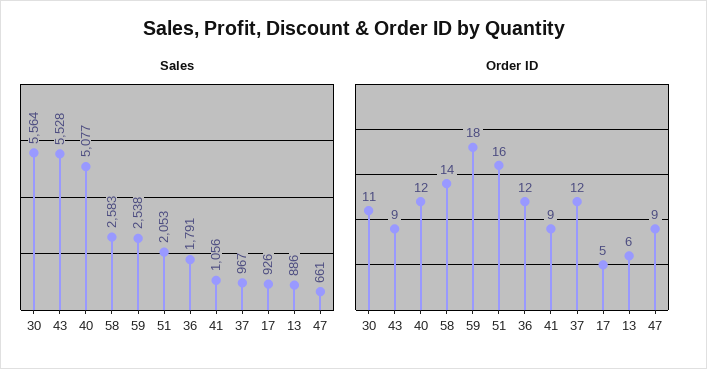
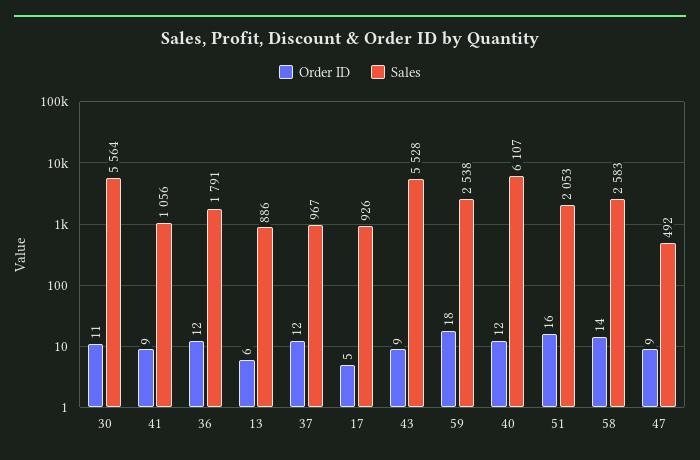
  {
    "Sales": {
      "30": 5564,
      "43": 5528,
-     "40": 5077,
+     "40": 6107,
      "58": 2583,
      "59": 2538,
      "51": 2053,
      "36": 1791,
      "41": 1056,
      "37": 967,
      "17": 926,
      "13": 886,
-     "47": 661
+     "47": 492
    },
    "Order ID": {
      "30": 11,
      "43": 9,
      "40": 12,
      "58": 14,
      "59": 18,
      "51": 16,
      "36": 12,
      "41": 9,
      "37": 12,
      "17": 5,
      "13": 6,
      "47": 9
    }
  }

